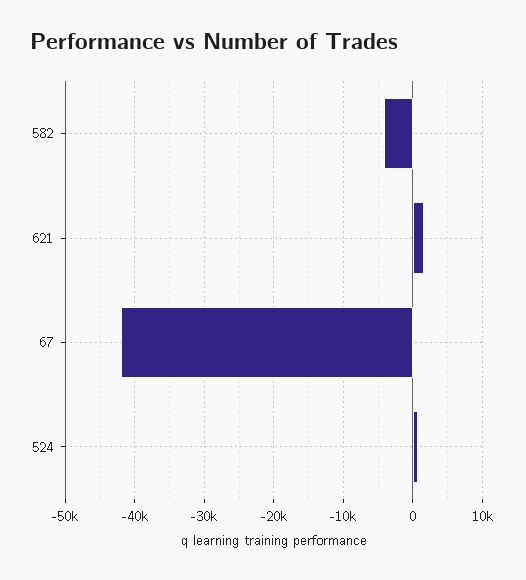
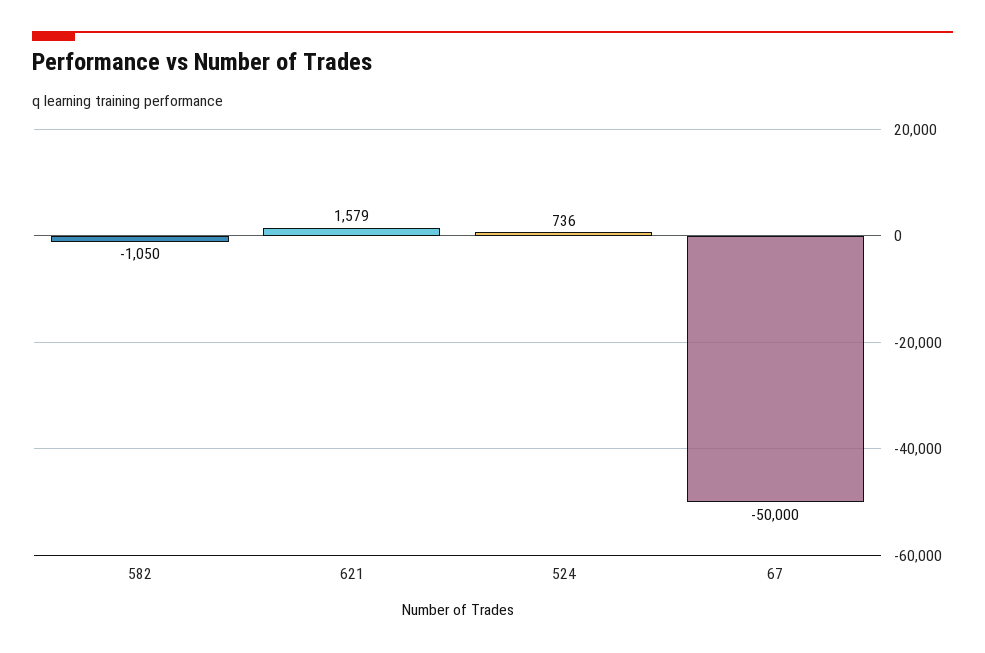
  {
-   "582": -4000,
+   "582": -1050,
    "621": 1579,
-   "67": -42000,
+   "67": -50000,
    "524": 736
  }

